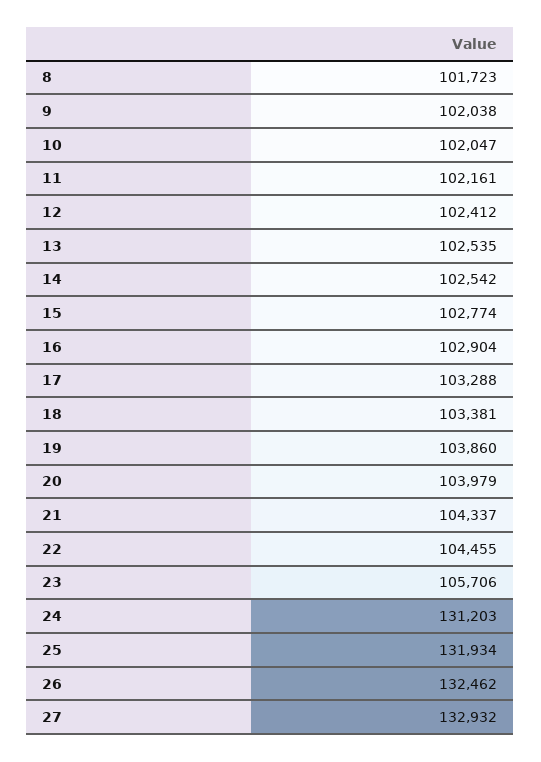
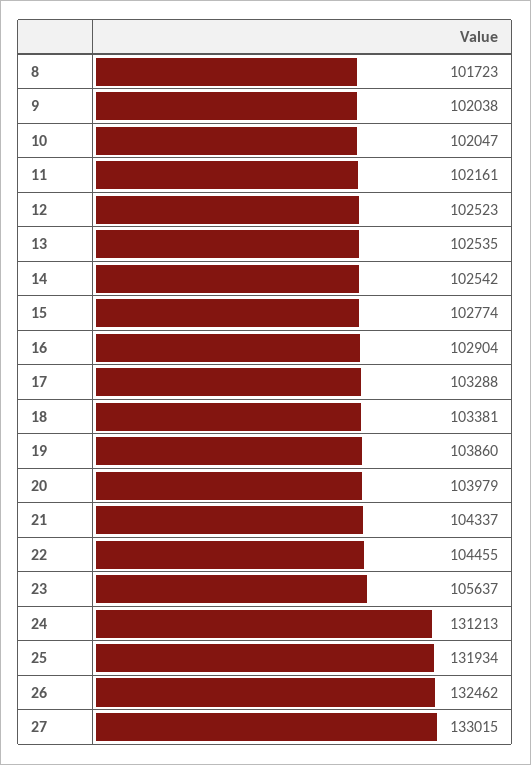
  {
    "8": 101723,
    "9": 102038,
    "10": 102047,
    "11": 102161,
-   "12": 102412,
+   "12": 102523,
    "13": 102535,
    "14": 102542,
    "15": 102774,
    "16": 102904,
    "17": 103288,
    "18": 103381,
    "19": 103860,
    "20": 103979,
    "21": 104337,
    "22": 104455,
-   "23": 105706,
+   "23": 105637,
-   "24": 131203,
+   "24": 131213,
    "25": 131934,
    "26": 132462,
-   "27": 132932
+   "27": 133015
  }

